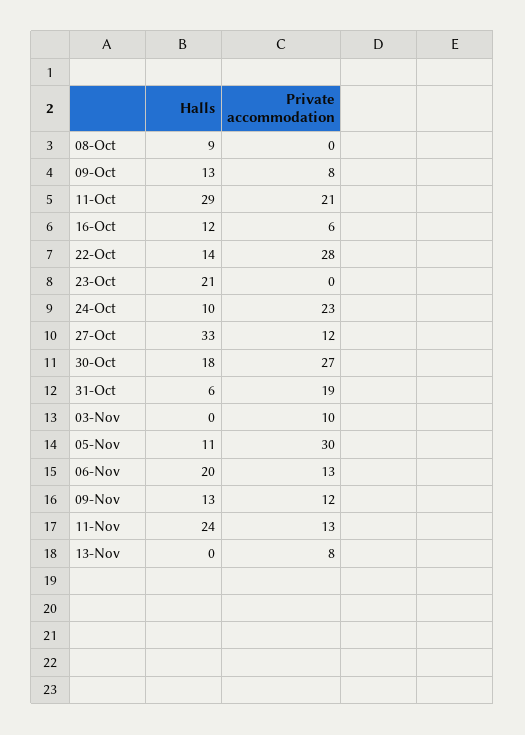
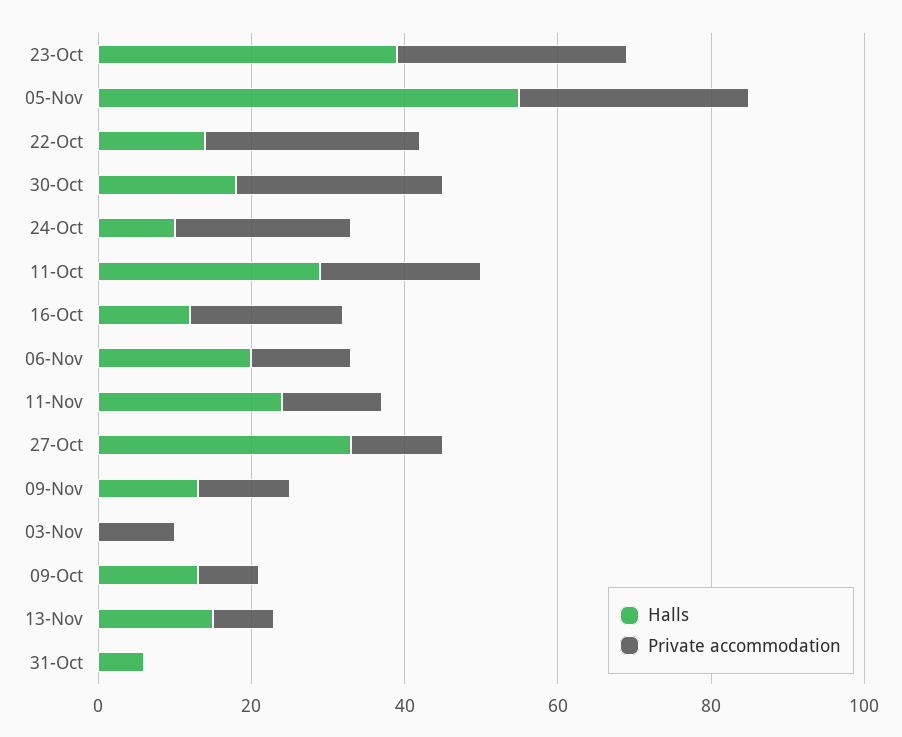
  {
    "Halls": {
-     "08-Oct": 9,
      "09-Oct": 13,
      "11-Oct": 29,
      "16-Oct": 12,
      "22-Oct": 14,
-     "23-Oct": 21,
+     "23-Oct": 40,
      "24-Oct": 10,
      "27-Oct": 33,
      "30-Oct": 18,
      "31-Oct": 6,
      "03-Nov": 0,
-     "05-Nov": 11,
+     "05-Nov": 55,
      "06-Nov": 20,
      "09-Nov": 13,
      "11-Nov": 24,
-     "13-Nov": 0
+     "13-Nov": 15
    },
    "Private accommodation": {
-     "08-Oct": 0,
      "09-Oct": 8,
      "11-Oct": 21,
-     "16-Oct": 6,
+     "16-Oct": 20,
      "22-Oct": 28,
-     "23-Oct": 0,
+     "23-Oct": 30,
      "24-Oct": 23,
      "27-Oct": 12,
      "30-Oct": 27,
-     "31-Oct": 19,
+     "31-Oct": 0,
      "03-Nov": 10,
      "05-Nov": 30,
      "06-Nov": 13,
      "09-Nov": 12,
      "11-Nov": 13,
      "13-Nov": 8
    }
  }

